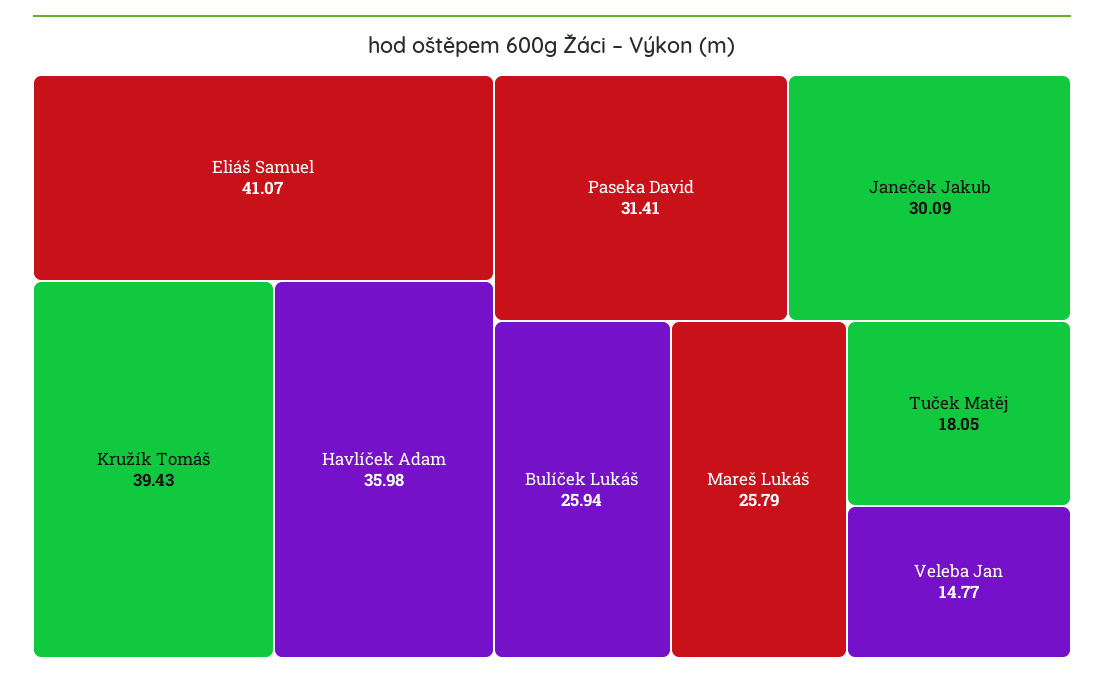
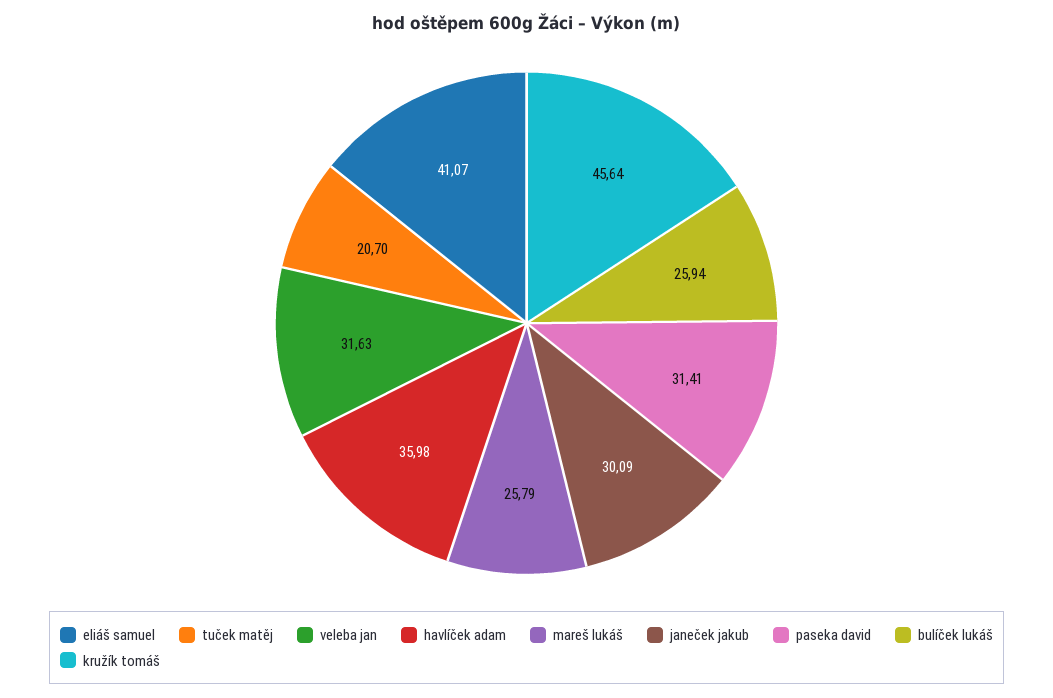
  {
    "Eliáš Samuel": 41.07,
-   "Kružík Tomáš": 39.43,
+   "Kružík Tomáš": 45.64,
    "Havlíček Adam": 35.98,
    "Paseka David": 31.41,
    "Janeček Jakub": 30.09,
    "Bulíček Lukáš": 25.94,
    "Mareš Lukáš": 25.79,
-   "Tuček Matěj": 18.05,
+   "Tuček Matěj": 20.7,
-   "Veleba Jan": 14.77
+   "Veleba Jan": 31.63
  }

